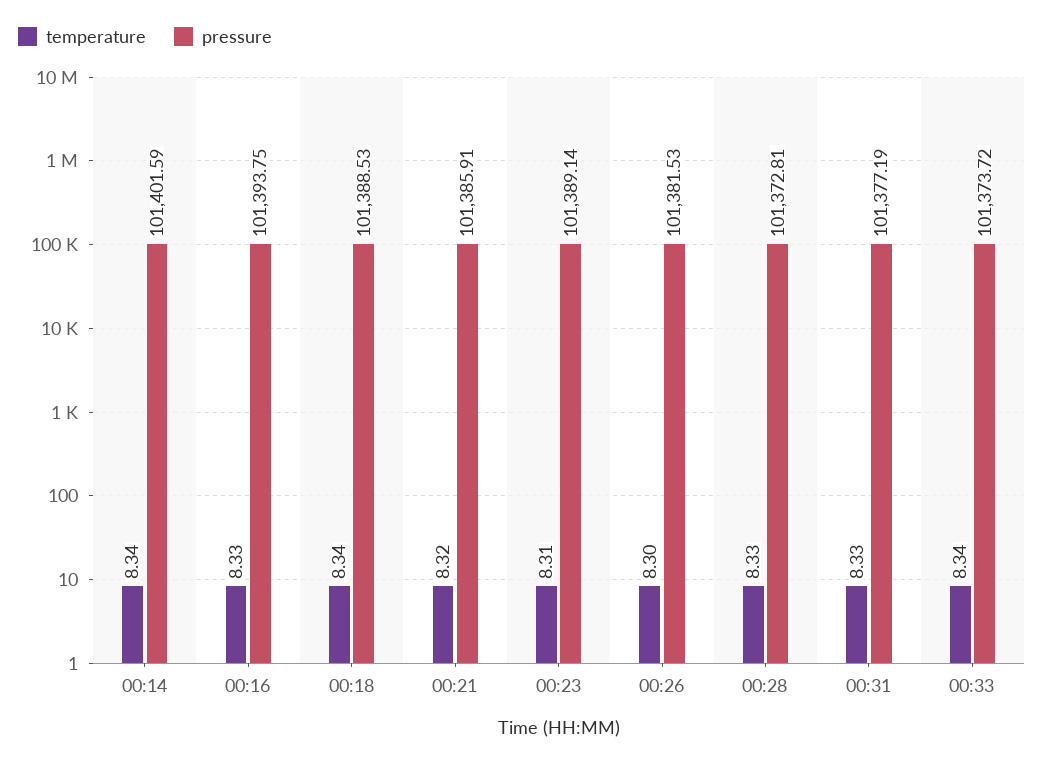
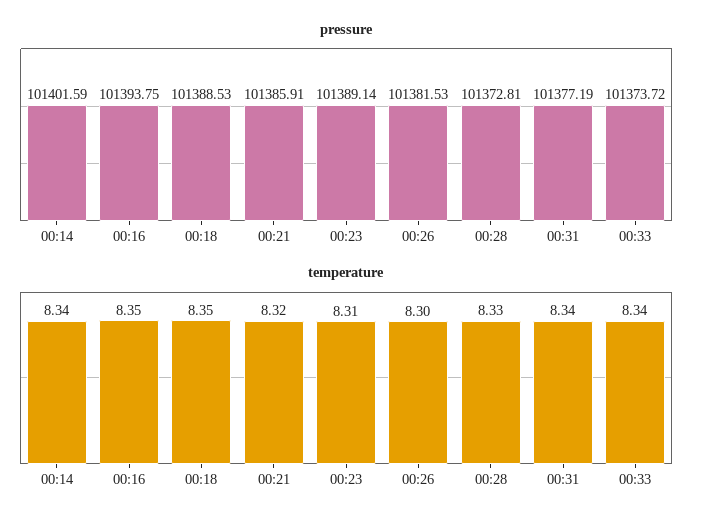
  {
    "temperature": {
      "00:14": 8.34,
-     "00:16": 8.33,
+     "00:16": 8.35,
-     "00:18": 8.34,
+     "00:18": 8.35,
      "00:21": 8.32,
      "00:23": 8.31,
      "00:26": 8.3,
      "00:28": 8.33,
-     "00:31": 8.33,
+     "00:31": 8.34,
      "00:33": 8.34
    },
    "pressure": {
      "00:14": 101401.59,
      "00:16": 101393.75,
      "00:18": 101388.53,
      "00:21": 101385.91,
      "00:23": 101389.14,
      "00:26": 101381.53,
      "00:28": 101372.81,
      "00:31": 101377.19,
      "00:33": 101373.72
    }
  }

